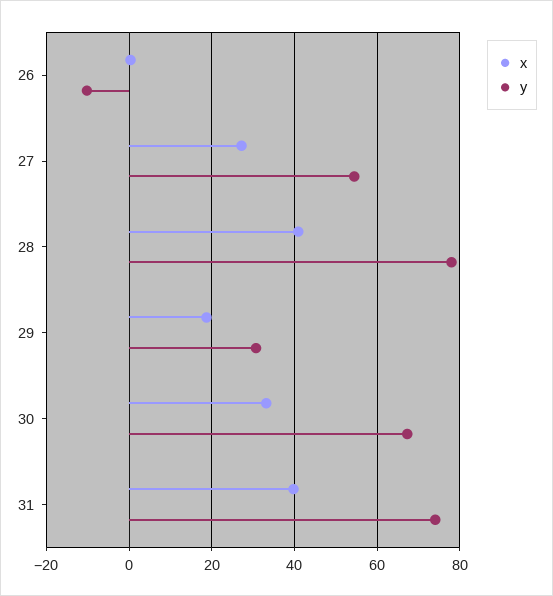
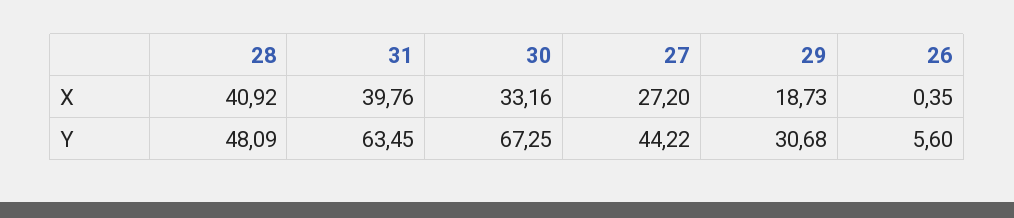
  {
    "x": {
      "26": 0.35,
      "27": 27.2,
      "28": 40.92,
      "29": 18.73,
      "30": 33.16,
      "31": 39.76
    },
    "y": {
-     "26": -10,
+     "26": 5.6,
-     "27": 54,
+     "27": 44.22,
-     "28": 78,
+     "28": 48.09,
      "29": 30.68,
      "30": 67.25,
-     "31": 74
+     "31": 63.45
    }
  }

